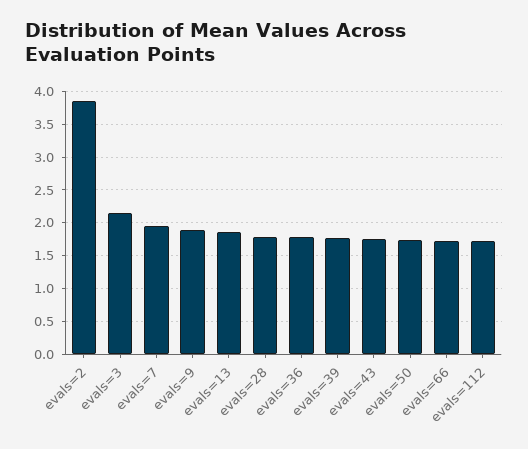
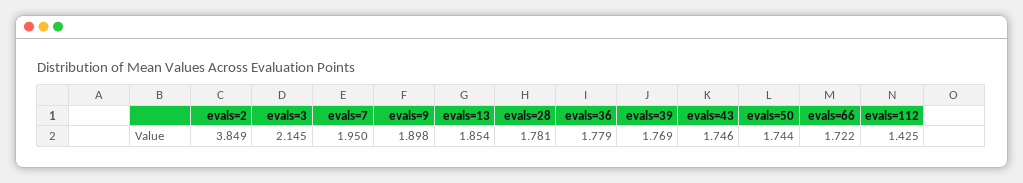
  {
    "evals=2": 3.849,
    "evals=3": 2.145,
    "evals=7": 1.95,
    "evals=9": 1.898,
    "evals=13": 1.854,
    "evals=28": 1.781,
    "evals=36": 1.779,
    "evals=39": 1.769,
    "evals=43": 1.746,
    "evals=50": 1.744,
    "evals=66": 1.722,
-   "evals=112": 1.7
+   "evals=112": 1.425
  }

